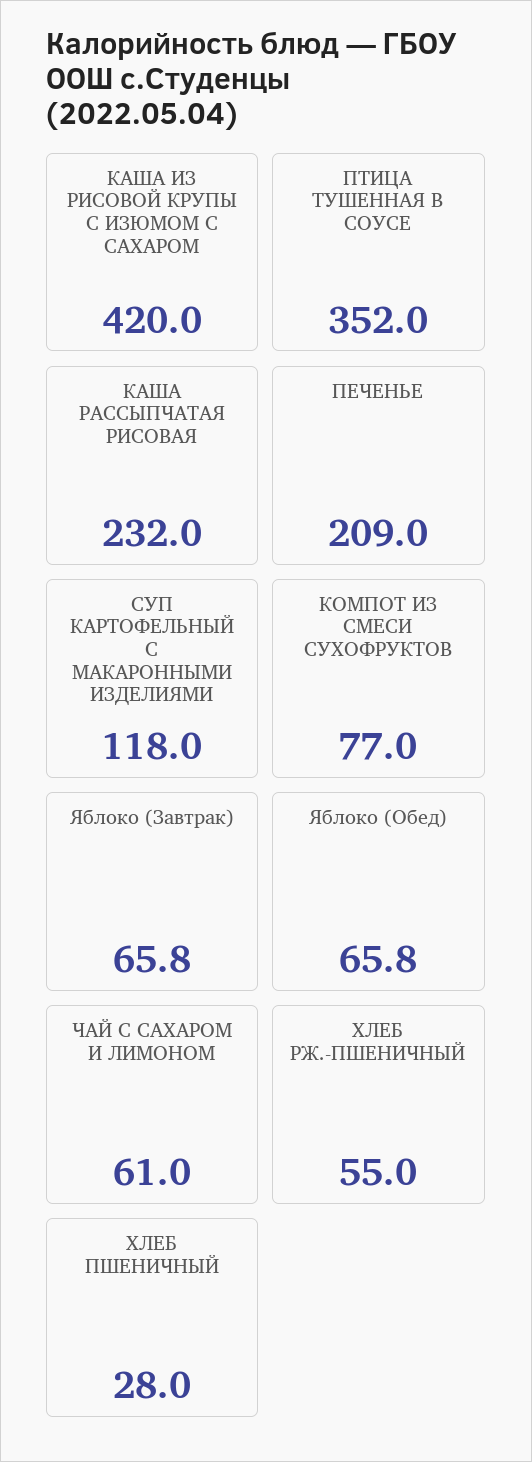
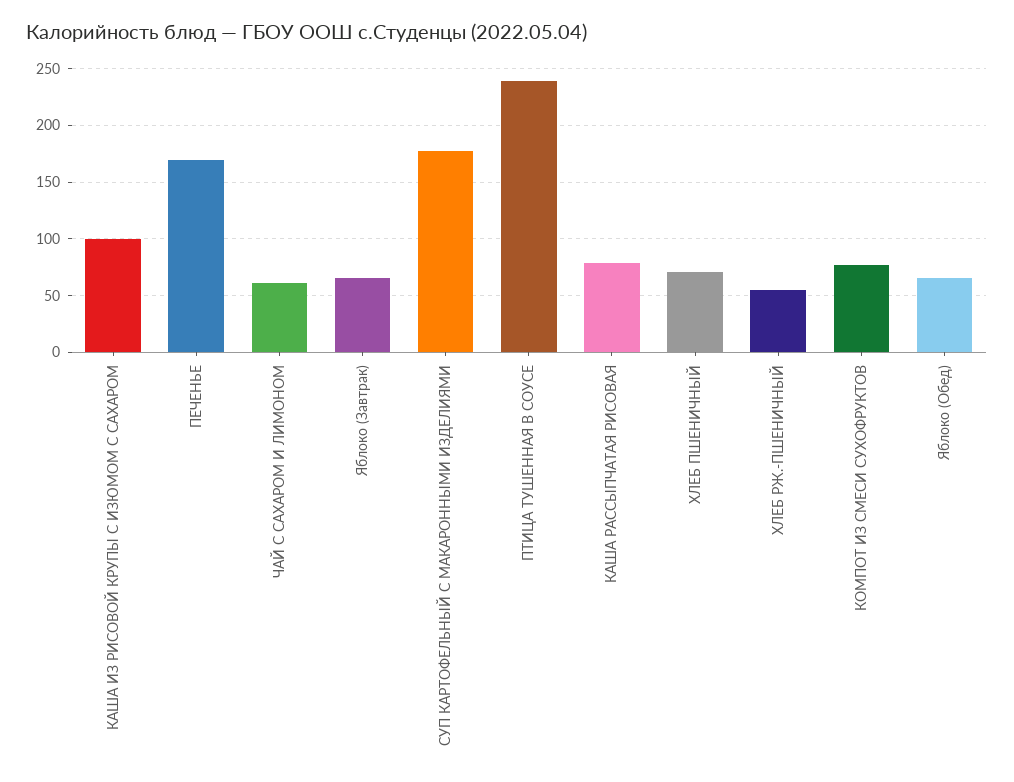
  {
-   "КАША ИЗ РИСОВОЙ КРУПЫ С ИЗЮМОМ С САХАРОМ": 420,
+   "КАША ИЗ РИСОВОЙ КРУПЫ С ИЗЮМОМ С САХАРОМ": 100,
-   "ПТИЦА ТУШЕННАЯ В СОУСЕ": 352,
+   "ПТИЦА ТУШЕННАЯ В СОУСЕ": 240,
-   "КАША РАССЫПЧАТАЯ РИСОВАЯ": 232,
+   "КАША РАССЫПЧАТАЯ РИСОВАЯ": 80,
-   "ПЕЧЕНЬЕ": 209,
+   "ПЕЧЕНЬЕ": 170,
-   "СУП КАРТОФЕЛЬНЫЙ С МАКАРОННЫМИ ИЗДЕЛИЯМИ": 118,
+   "СУП КАРТОФЕЛЬНЫЙ С МАКАРОННЫМИ ИЗДЕЛИЯМИ": 180,
    "КОМПОТ ИЗ СМЕСИ СУХОФРУКТОВ": 77,
    "Яблоко (Завтрак)": 65.8,
    "Яблоко (Обед)": 65.8,
    "ЧАЙ С САХАРОМ И ЛИМОНОМ": 61,
    "ХЛЕБ РЖ.-ПШЕНИЧНЫЙ": 55,
-   "ХЛЕБ ПШЕНИЧНЫЙ": 28
+   "ХЛЕБ ПШЕНИЧНЫЙ": 70
  }

